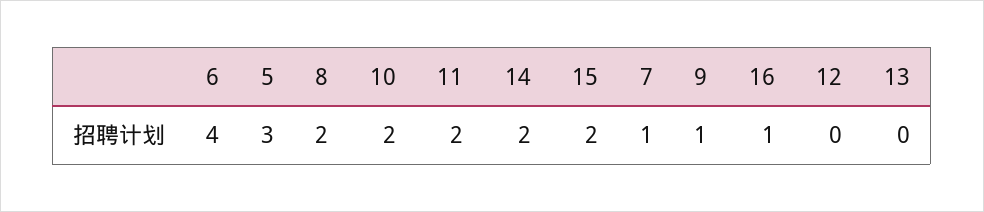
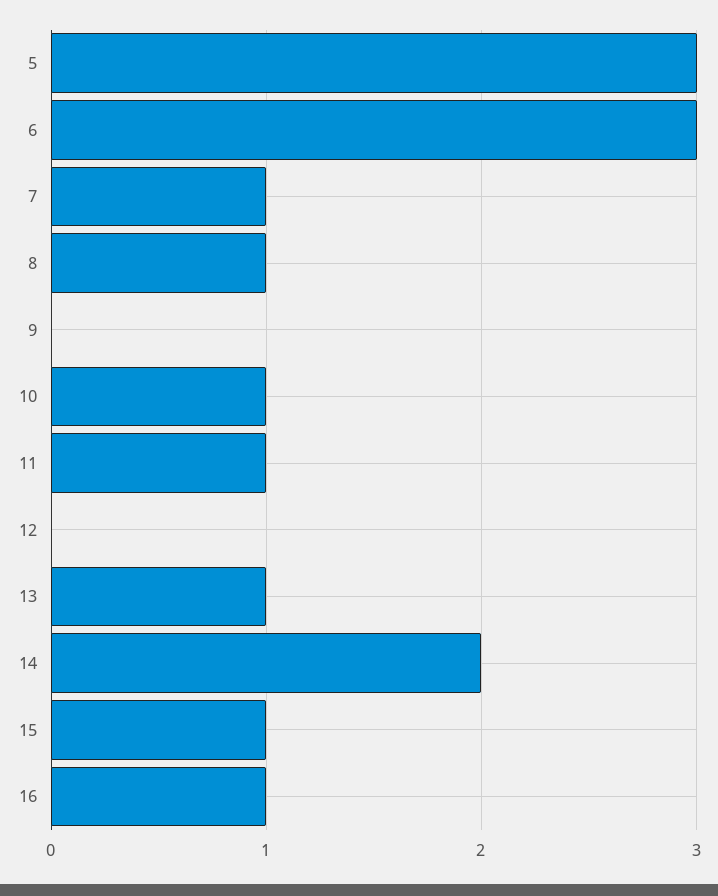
  {
-   "6": 4,
+   "6": 3,
    "5": 3,
-   "8": 2,
+   "8": 1,
-   "10": 2,
+   "10": 1,
-   "11": 2,
+   "11": 1,
    "14": 2,
-   "15": 2,
+   "15": 1,
    "7": 1,
-   "9": 1,
+   "9": 0,
    "16": 1,
    "12": 0,
-   "13": 0
+   "13": 1
  }

